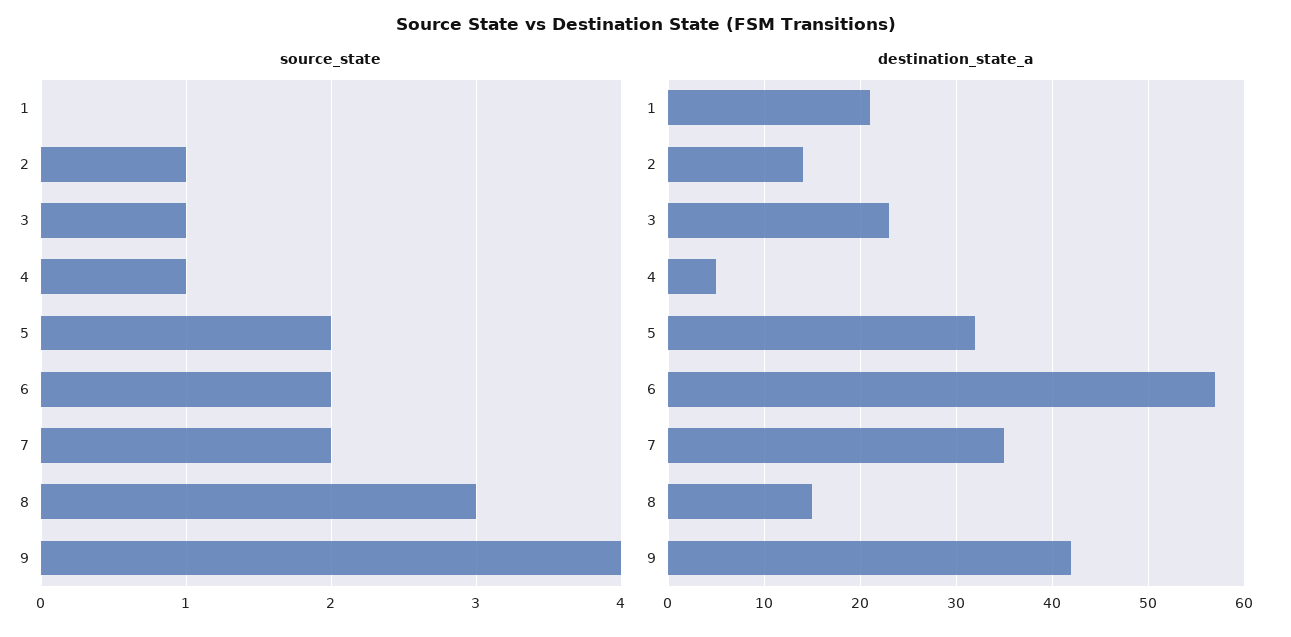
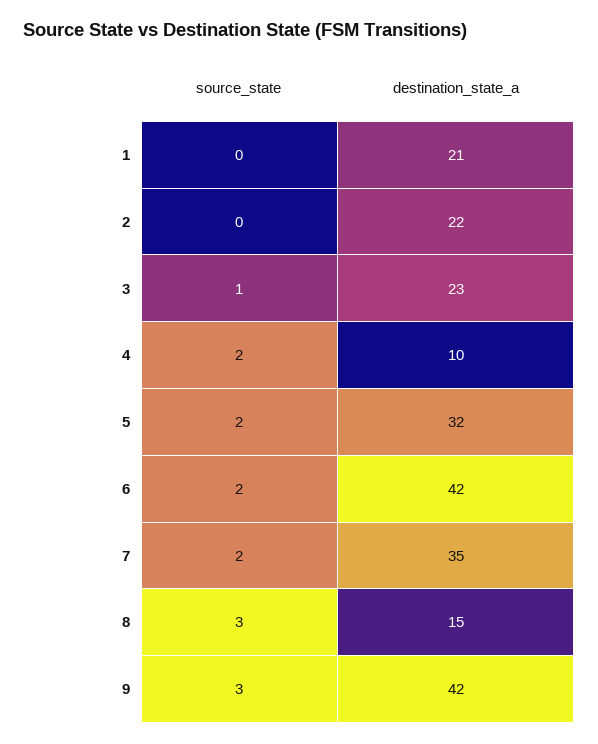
  {
    "source_state": {
      "1": 0,
-     "2": 1,
+     "2": 0,
      "3": 1,
-     "4": 1,
+     "4": 2,
      "5": 2,
      "6": 2,
      "7": 2,
      "8": 3,
-     "9": 4
+     "9": 3
    },
    "destination_state_a": {
      "1": 21,
-     "2": 14,
+     "2": 22,
      "3": 23,
-     "4": 5,
+     "4": 10,
      "5": 32,
-     "6": 57,
+     "6": 42,
      "7": 35,
      "8": 15,
      "9": 42
    }
  }

